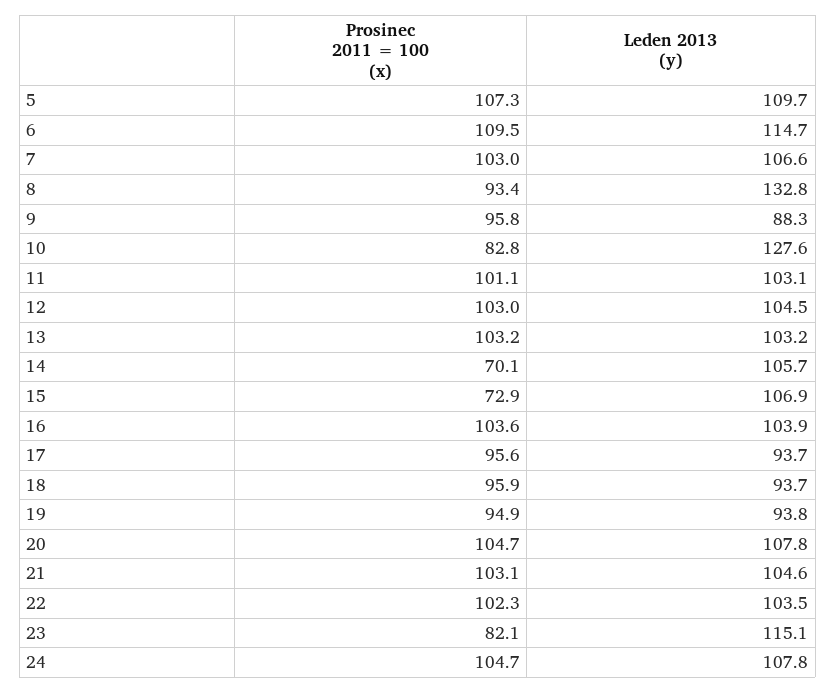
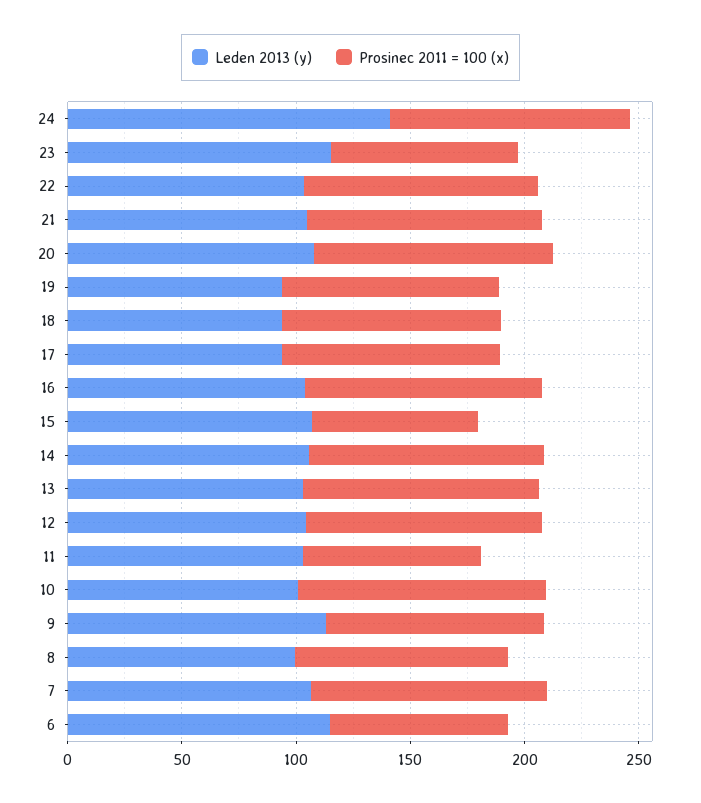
  {
    "Prosinec 2011 = 100 (x)": {
-     "5": 107.3,
-     "6": 109.5,
+     "6": 80,
      "7": 103,
      "8": 93.4,
      "9": 95.8,
-     "10": 82.8,
+     "10": 110,
-     "11": 101.1,
+     "11": 80,
      "12": 103,
      "13": 103.2,
-     "14": 70.1,
+     "14": 100,
      "15": 72.9,
      "16": 103.6,
      "17": 95.6,
      "18": 95.9,
      "19": 94.9,
      "20": 104.7,
      "21": 103.1,
      "22": 102.3,
      "23": 82.1,
      "24": 104.7
    },
    "Leden 2013 (y)": {
-     "5": 109.7,
      "6": 114.7,
      "7": 106.6,
-     "8": 132.8,
+     "8": 100,
-     "9": 88.3,
+     "9": 110,
-     "10": 127.6,
+     "10": 100,
      "11": 103.1,
      "12": 104.5,
      "13": 103.2,
      "14": 105.7,
      "15": 106.9,
      "16": 103.9,
      "17": 93.7,
      "18": 93.7,
      "19": 93.8,
      "20": 107.8,
      "21": 104.6,
      "22": 103.5,
      "23": 115.1,
-     "24": 107.8
+     "24": 140
    }
  }

